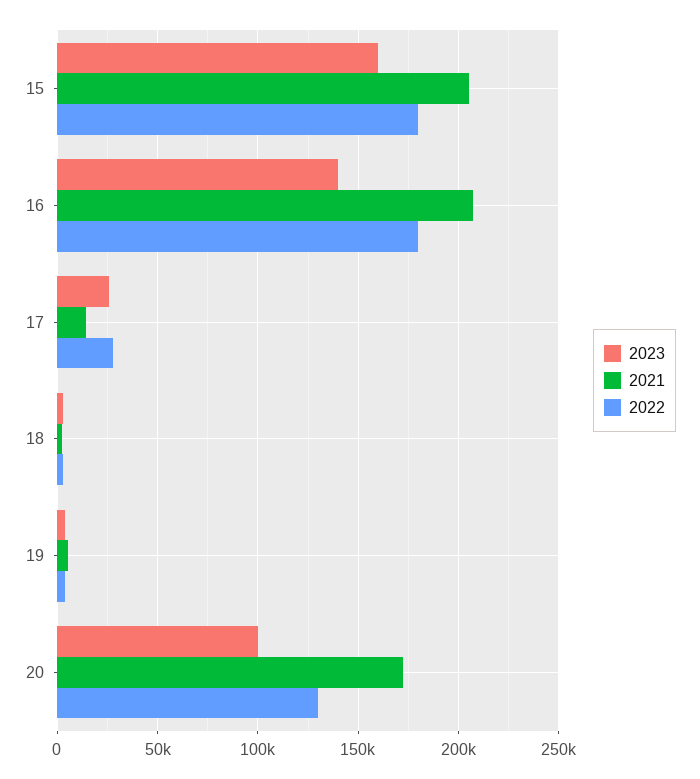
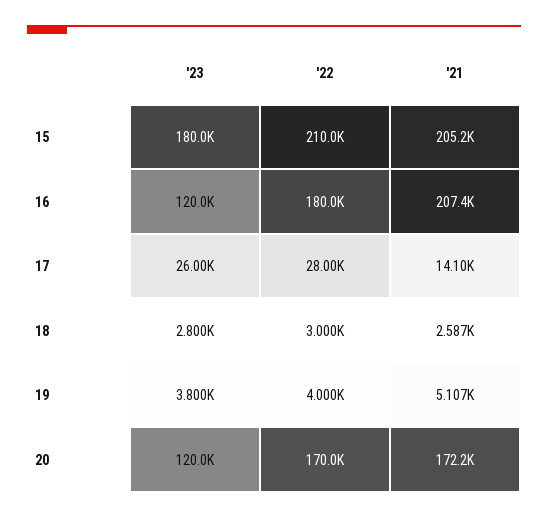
  {
    "2023": {
-     "15": 160000,
+     "15": 180000,
-     "16": 140000,
+     "16": 120000,
      "17": 26000,
      "18": 2800,
      "19": 3800,
-     "20": 100000
+     "20": 120000
    },
    "2021": {
      "15": 205200,
      "16": 207400,
      "17": 14100,
      "18": 2587,
      "19": 5107,
      "20": 172200
    },
    "2022": {
-     "15": 180000,
+     "15": 210000,
      "16": 180000,
      "17": 28000,
      "18": 3000,
      "19": 4000,
-     "20": 130000
+     "20": 170000
    }
  }

